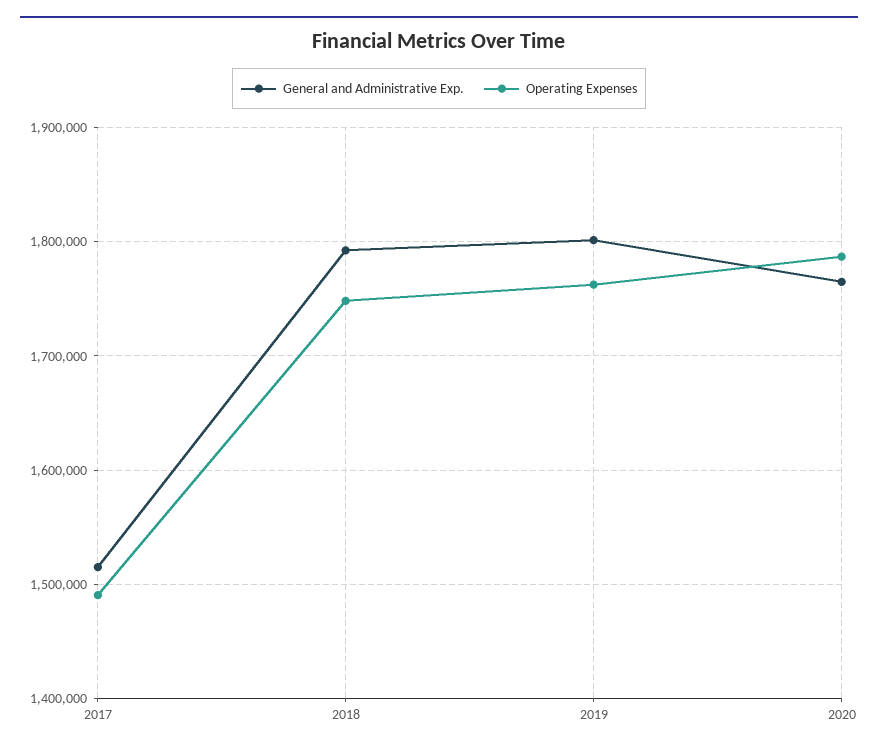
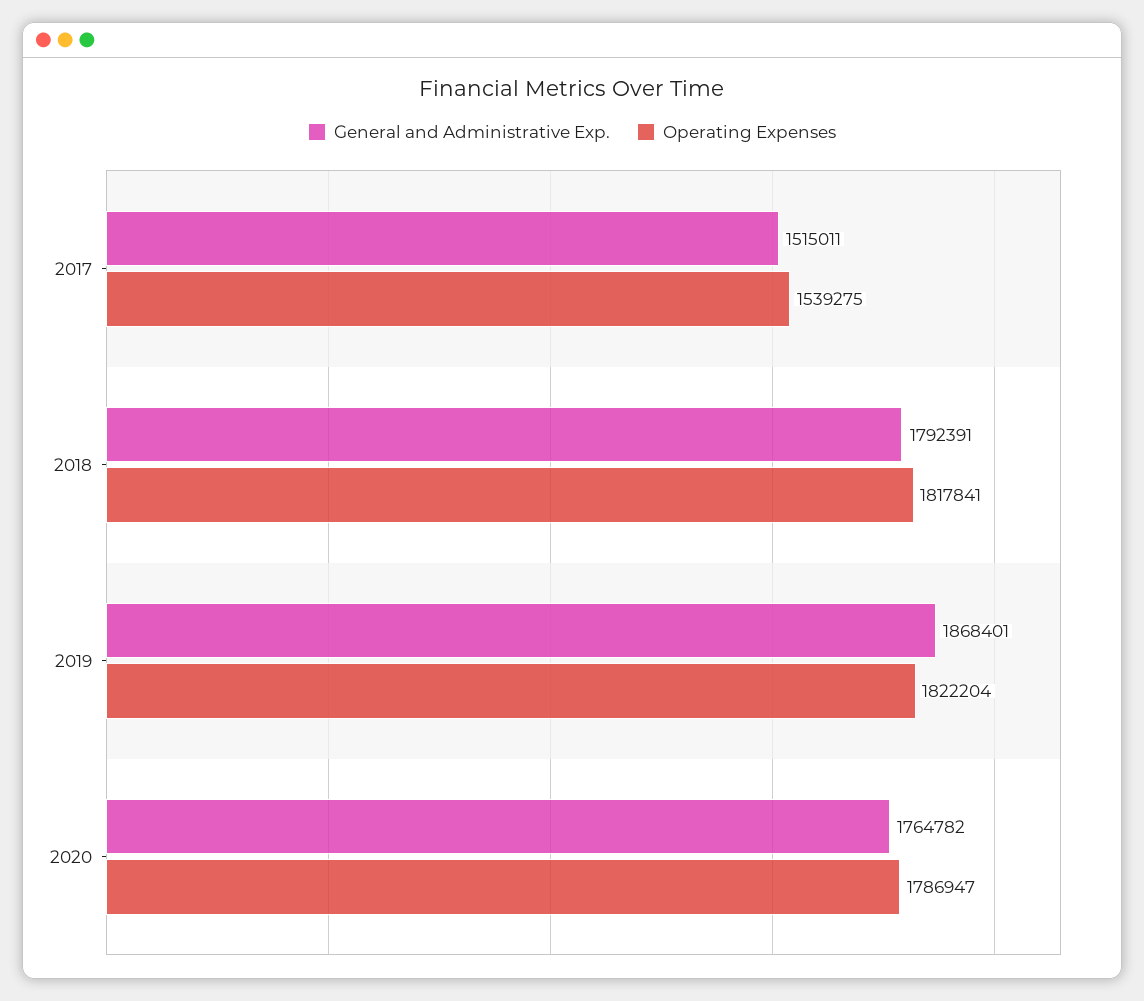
  {
    "General and Administrative Exp.": {
      "2017": 1515011,
      "2018": 1792391,
-     "2019": 1800000,
+     "2019": 1868401,
      "2020": 1764782
    },
    "Operating Expenses": {
-     "2017": 1490000,
+     "2017": 1539275,
-     "2018": 1750000,
+     "2018": 1817841,
-     "2019": 1760000,
+     "2019": 1822204,
      "2020": 1786947
    }
  }

